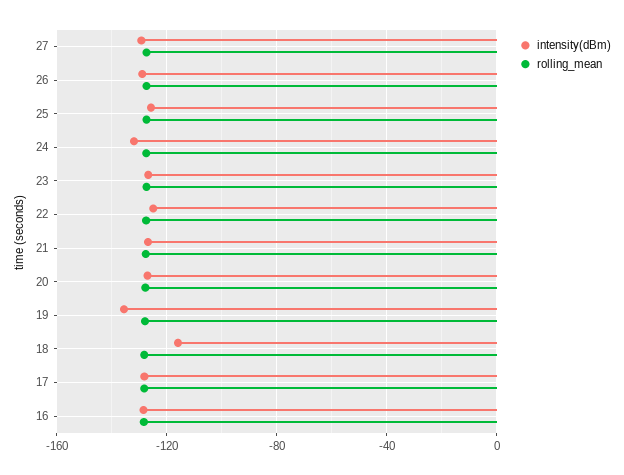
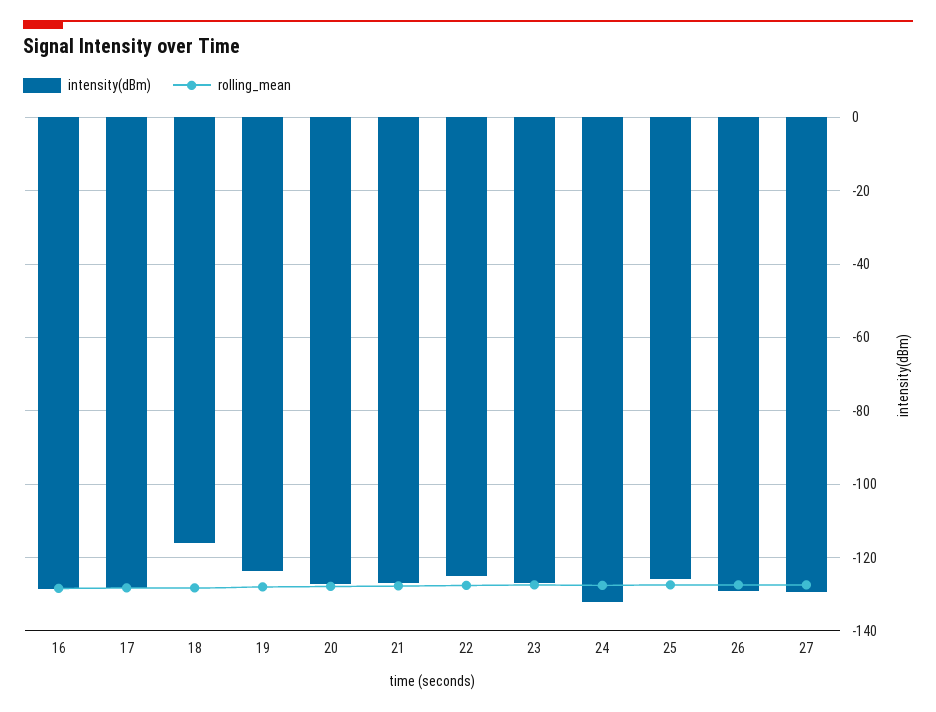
  {
    "intensity(dBm)": {
      "27": -130,
      "26": -130,
      "25": -126,
      "24": -132,
      "23": -126,
      "22": -126,
      "21": -126,
      "20": -128,
-     "19": -135,
+     "19": -124,
      "18": -116,
      "17": -128,
      "16": -128
    },
    "rolling_mean": {
      "27": -128,
      "26": -128,
      "25": -128,
      "24": -128,
      "23": -128,
      "22": -128,
      "21": -128,
      "20": -128,
      "19": -128,
      "18": -128,
      "17": -128,
      "16": -128
    }
  }

